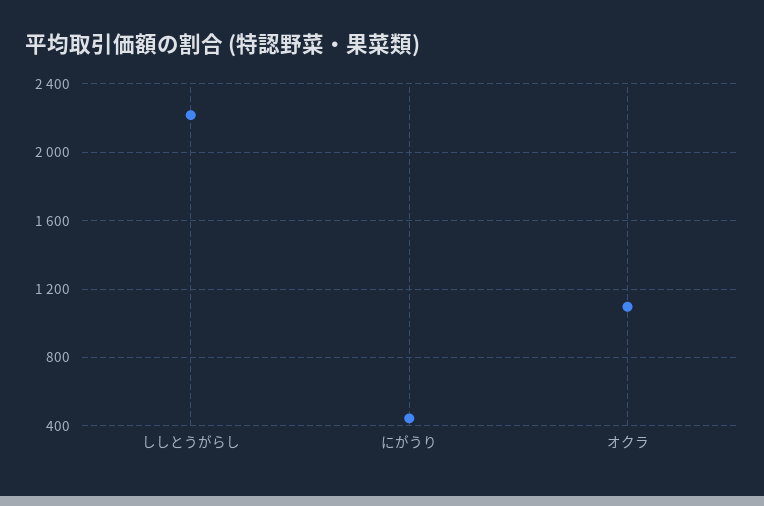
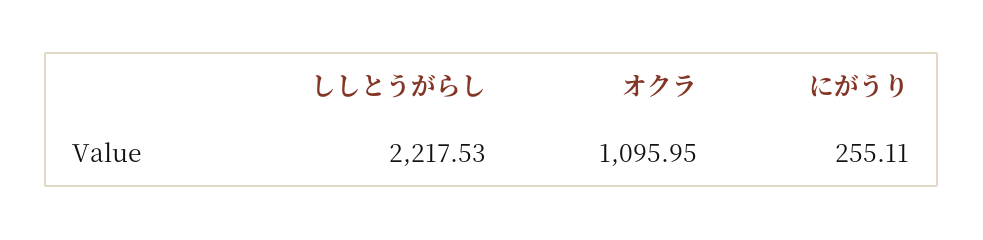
  {
    "ししとうがらし": 2217.53,
-   "にがうり": 450,
+   "にがうり": 255.11,
    "オクラ": 1095.95
  }

